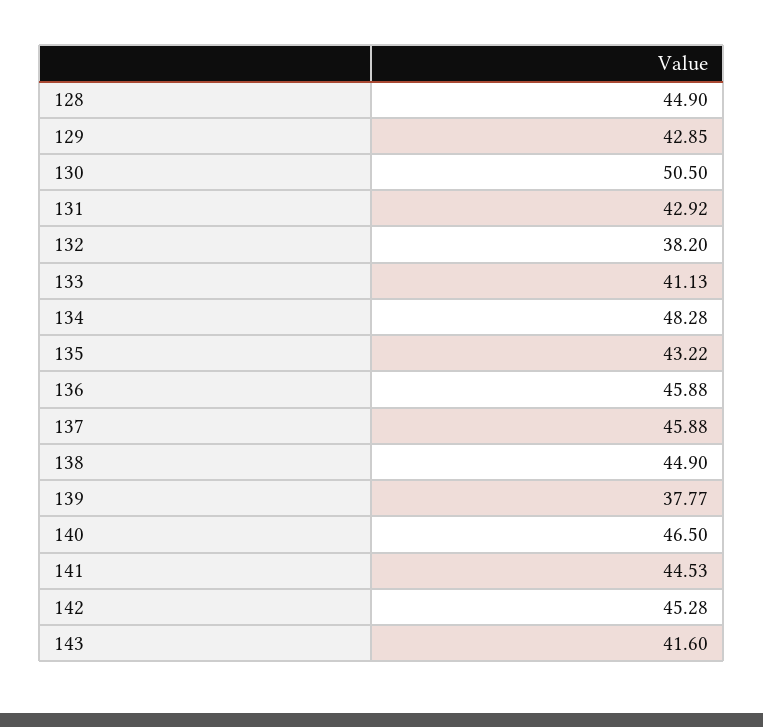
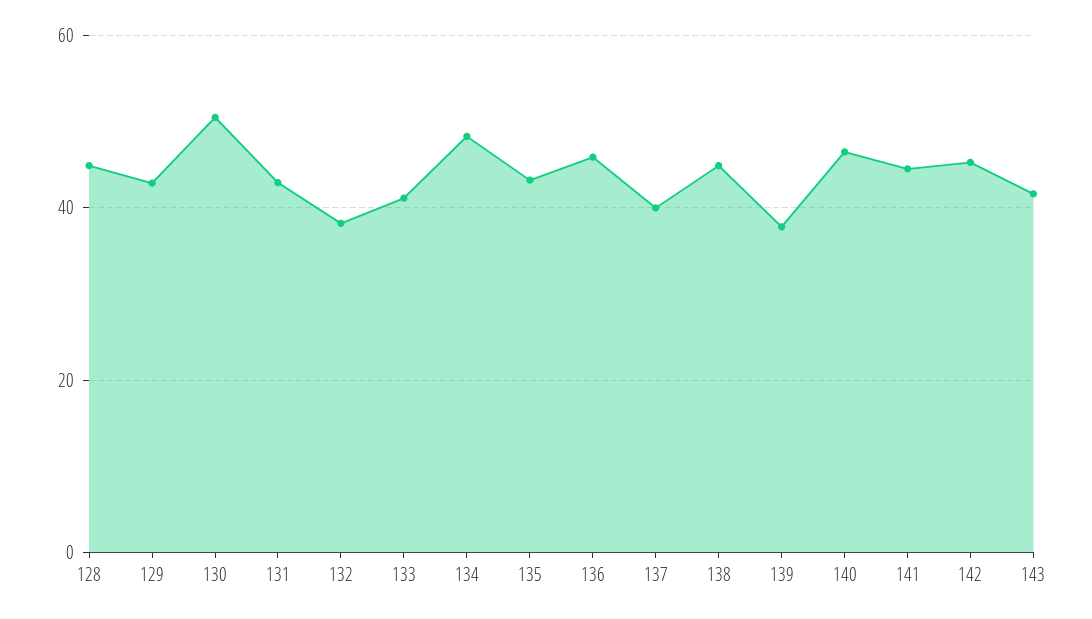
  {
    "128": 44.9,
    "129": 42.85,
    "130": 50.5,
    "131": 42.92,
    "132": 38.2,
    "133": 41.13,
    "134": 48.28,
    "135": 43.22,
    "136": 45.88,
-   "137": 45.88,
+   "137": 40,
    "138": 44.9,
    "139": 37.77,
    "140": 46.5,
    "141": 44.53,
    "142": 45.28,
    "143": 41.6
  }

